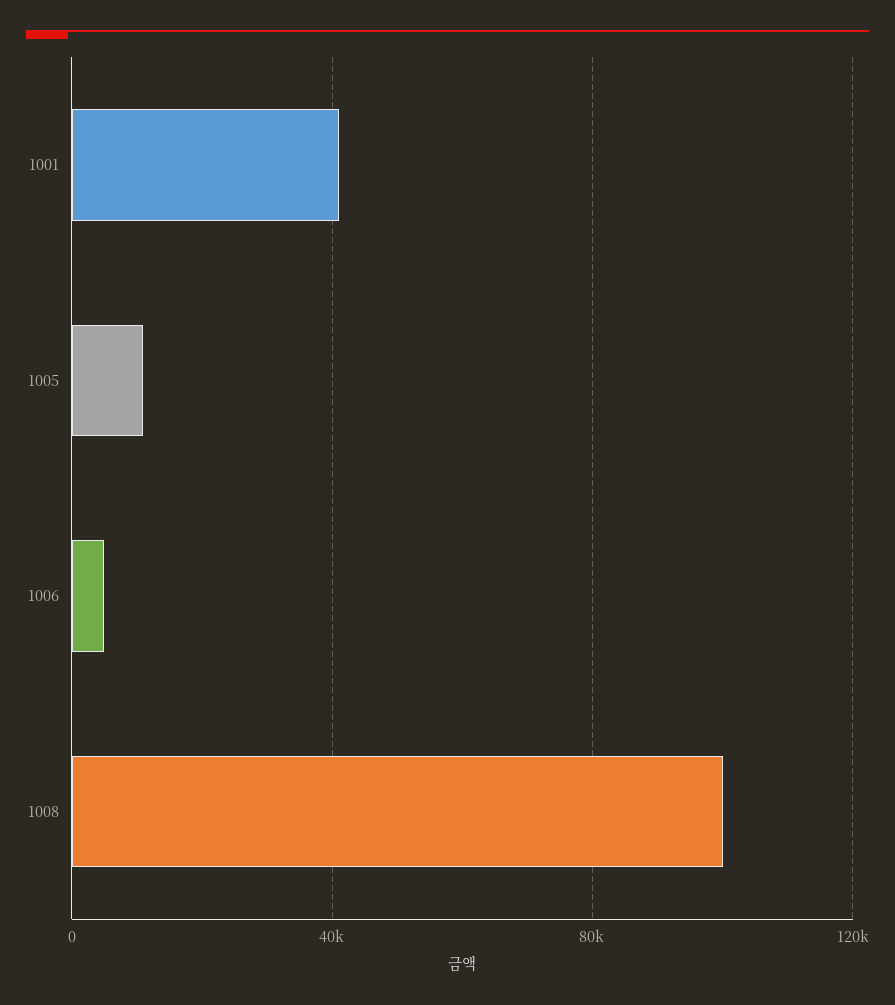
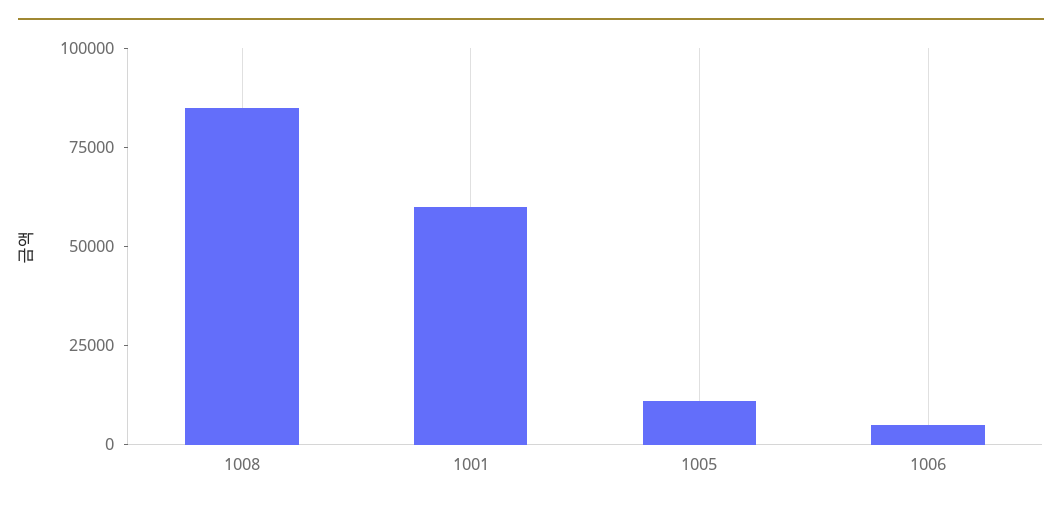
  {
-   "1001": 40000,
+   "1001": 60000,
    "1005": 10000,
    "1006": 5000,
-   "1008": 100000
+   "1008": 85000
  }

